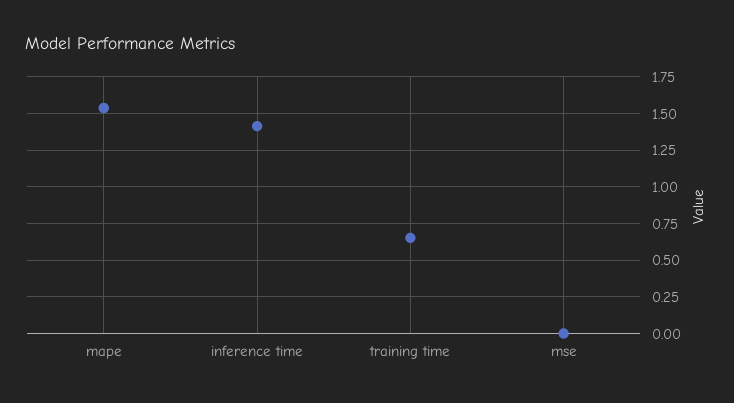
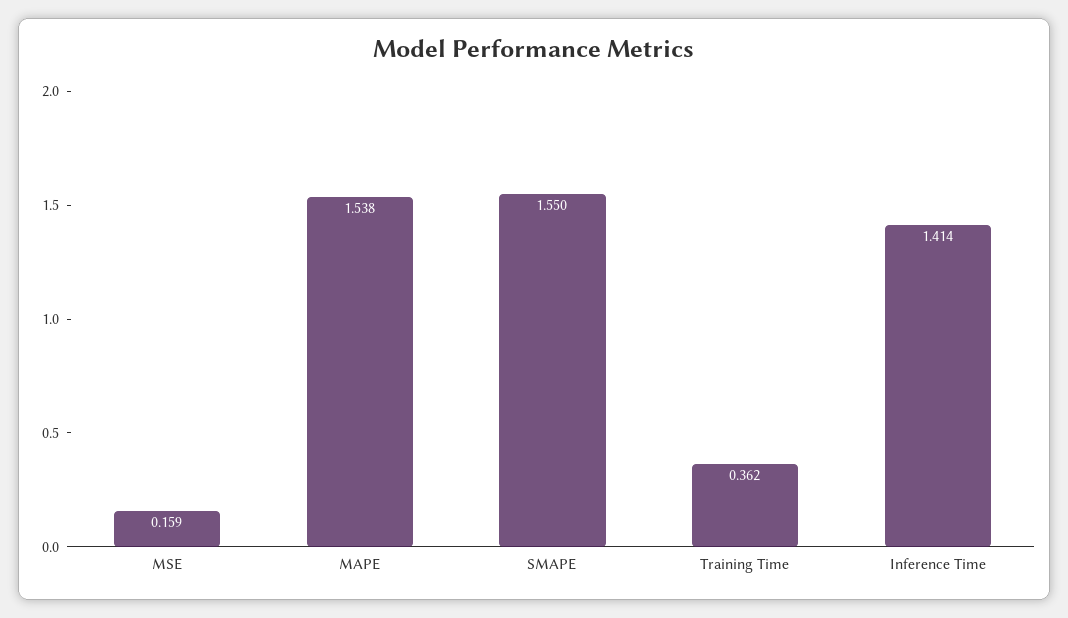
  {
    "mape": 1.538,
    "inference time": 1.414,
-   "training time": 0.65,
+   "training time": 0.362,
-   "mse": 0
+   "mse": 0.159,
+   "SMAPE": 1.55
  }

